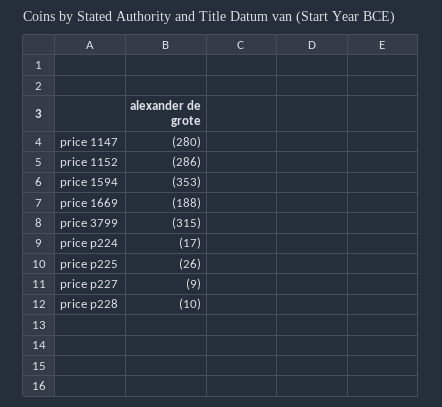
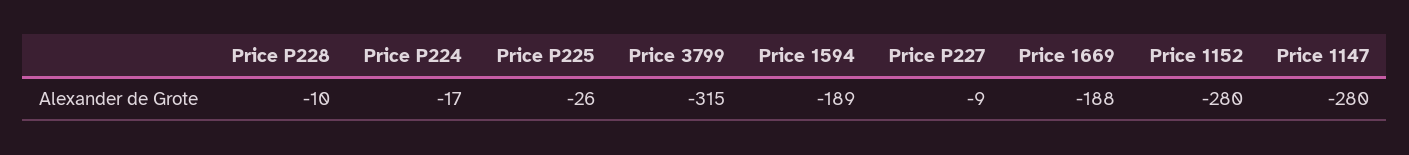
  {
    "price 1147": -280,
-   "price 1152": -286,
+   "price 1152": -280,
-   "price 1594": -353,
+   "price 1594": -189,
    "price 1669": -188,
    "price 3799": -315,
    "price p224": -17,
    "price p225": -26,
    "price p227": -9,
    "price p228": -10
  }

